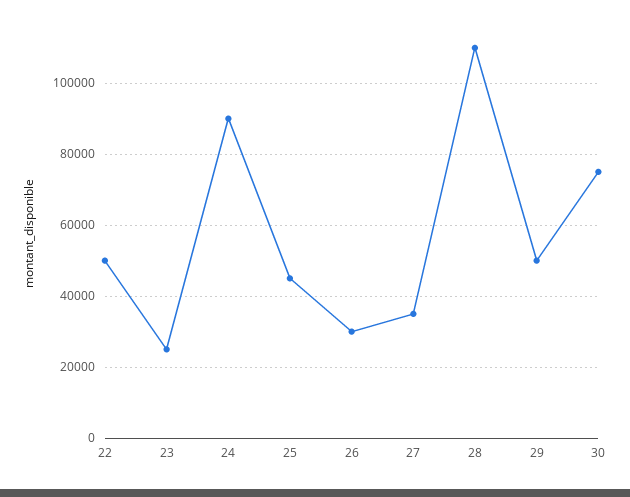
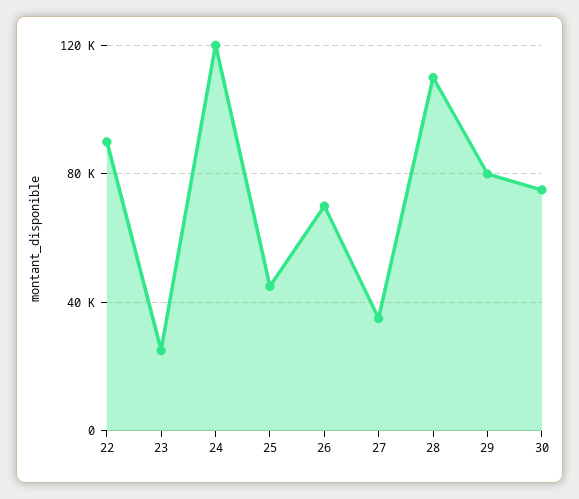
  {
-   "22": 50000,
+   "22": 90000,
    "23": 26000,
-   "24": 90000,
+   "24": 120000,
    "25": 46000,
-   "26": 30000,
+   "26": 70000,
    "27": 36000,
    "28": 110000,
-   "29": 50000,
+   "29": 80000,
    "30": 76000
  }

